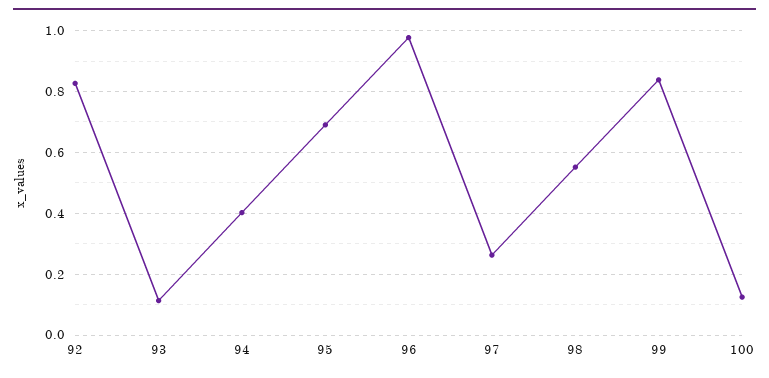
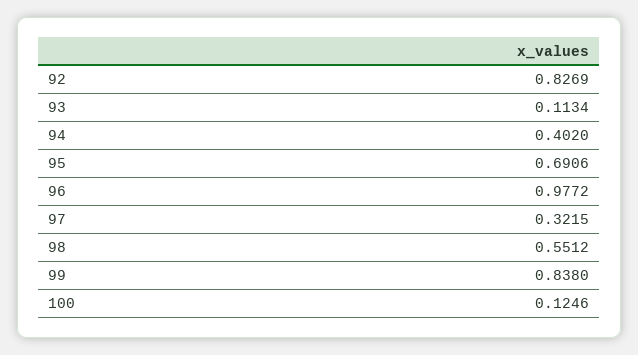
  {
    "92": 0.8269,
    "93": 0.1134,
    "94": 0.402,
    "95": 0.6906,
    "96": 0.9772,
-   "97": 0.26,
+   "97": 0.3215,
    "98": 0.5512,
    "99": 0.838,
    "100": 0.1246
  }

